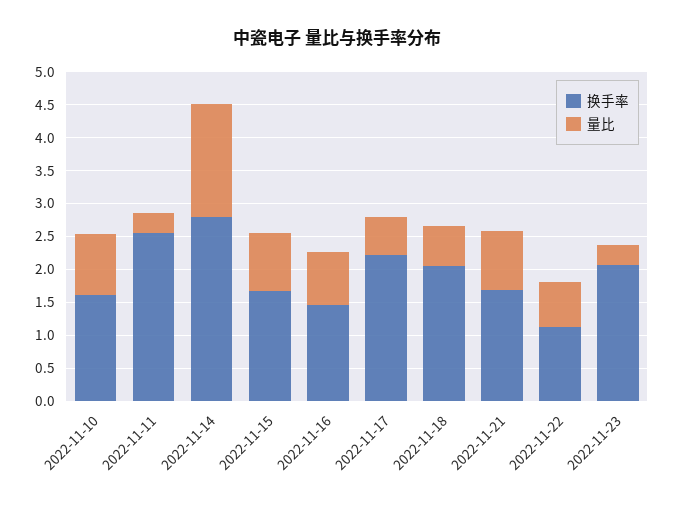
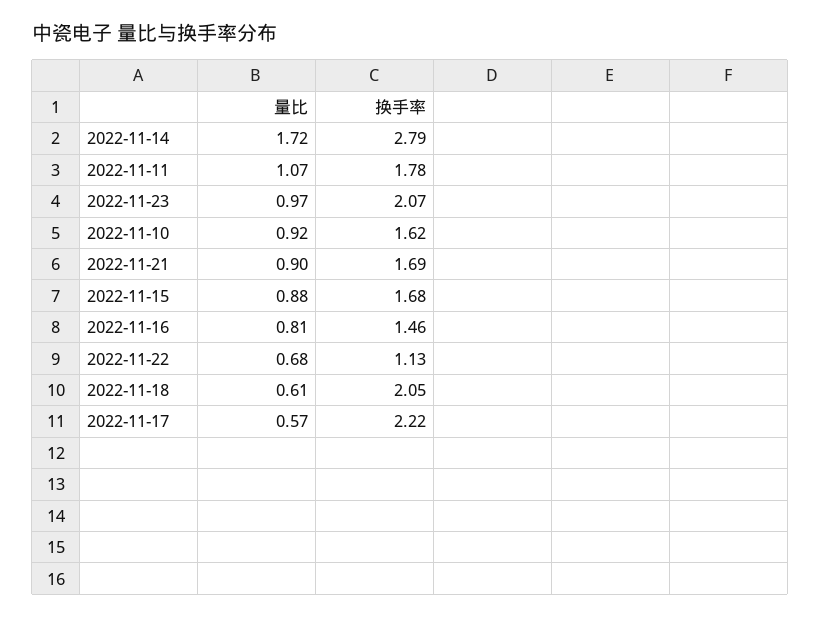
  {
    "换手率": {
      "2022-11-10": 1.62,
-     "2022-11-11": 2.5,
+     "2022-11-11": 1.78,
      "2022-11-14": 2.79,
      "2022-11-15": 1.68,
      "2022-11-16": 1.46,
      "2022-11-17": 2.22,
      "2022-11-18": 2.05,
      "2022-11-21": 1.69,
      "2022-11-22": 1.13,
      "2022-11-23": 2.07
    },
    "量比": {
      "2022-11-10": 0.92,
-     "2022-11-11": 0.25,
+     "2022-11-11": 1.07,
      "2022-11-14": 1.72,
      "2022-11-15": 0.88,
      "2022-11-16": 0.81,
      "2022-11-17": 0.57,
      "2022-11-18": 0.61,
      "2022-11-21": 0.9,
      "2022-11-22": 0.68,
-     "2022-11-23": 0.25
+     "2022-11-23": 0.97
    }
  }

